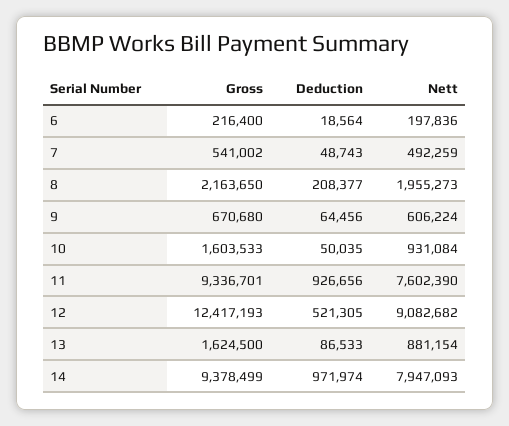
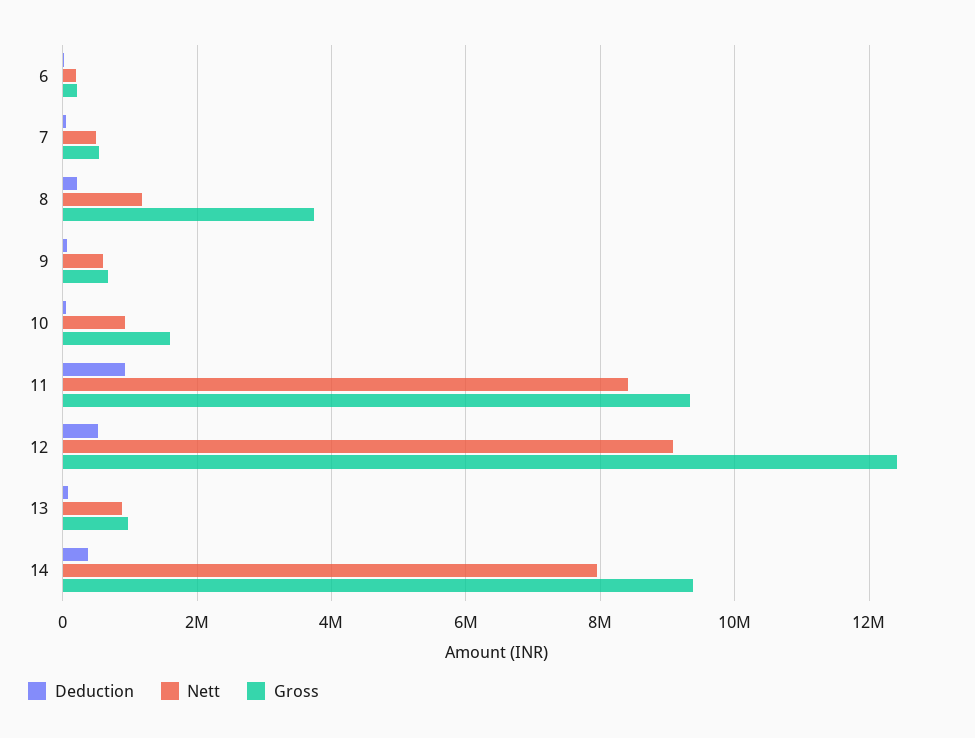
  {
    "Gross": {
      "6": 216400,
      "7": 541002,
-     "8": 2163650,
+     "8": 3800000,
      "9": 670680,
      "10": 1603533,
      "11": 9336701,
      "12": 12417193,
-     "13": 1624500,
+     "13": 1000000,
      "14": 9378499
    },
    "Deduction": {
      "6": 18564,
      "7": 48743,
      "8": 208377,
      "9": 64456,
      "10": 50035,
      "11": 926656,
      "12": 521305,
      "13": 86533,
-     "14": 971974
+     "14": 400000
    },
    "Nett": {
      "6": 197836,
      "7": 492259,
-     "8": 1955273,
+     "8": 1200000,
      "9": 606224,
      "10": 931084,
-     "11": 7602390,
+     "11": 8400000,
      "12": 9082682,
      "13": 881154,
      "14": 7947093
    }
  }

